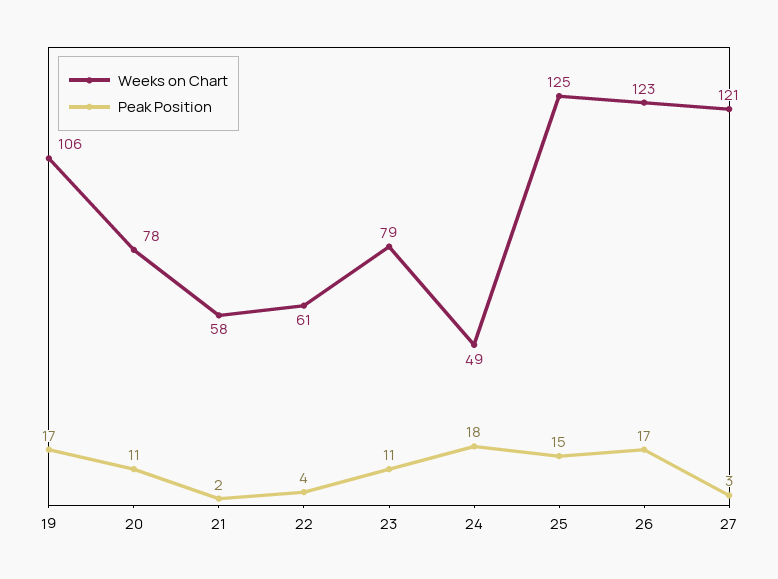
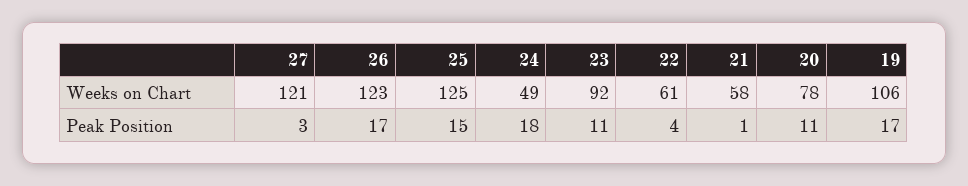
  {
    "Weeks on Chart": {
      "19": 106,
      "20": 78,
      "21": 58,
      "22": 61,
-     "23": 79,
+     "23": 92,
      "24": 49,
      "25": 125,
      "26": 123,
      "27": 121
    },
    "Peak Position": {
      "19": 17,
      "20": 11,
-     "21": 2,
+     "21": 1,
      "22": 4,
      "23": 11,
      "24": 18,
      "25": 15,
      "26": 17,
      "27": 3
    }
  }

